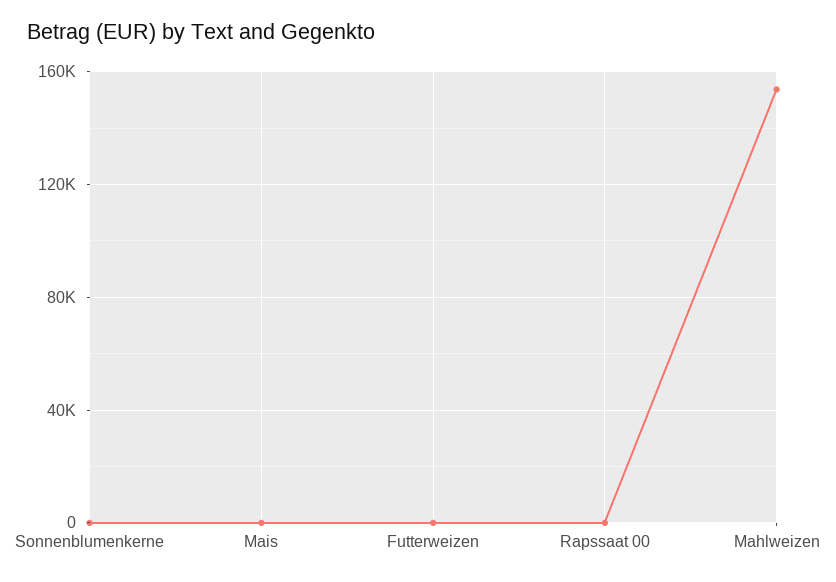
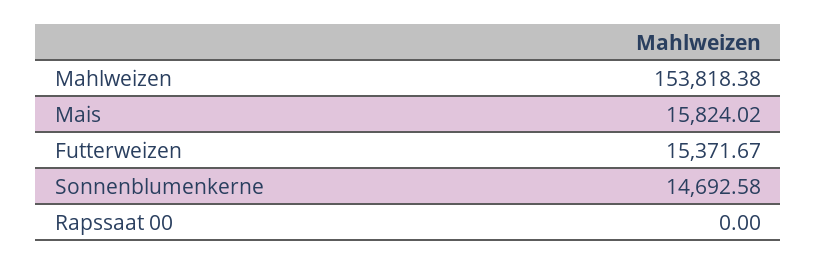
  {
-   "Sonnenblumenkerne": 0,
+   "Sonnenblumenkerne": 14692.58,
-   "Mais": 0,
+   "Mais": 15824.02,
-   "Futterweizen": 0,
+   "Futterweizen": 15371.67,
    "Rapssaat 00": 0,
    "Mahlweizen": 153818.38
  }

